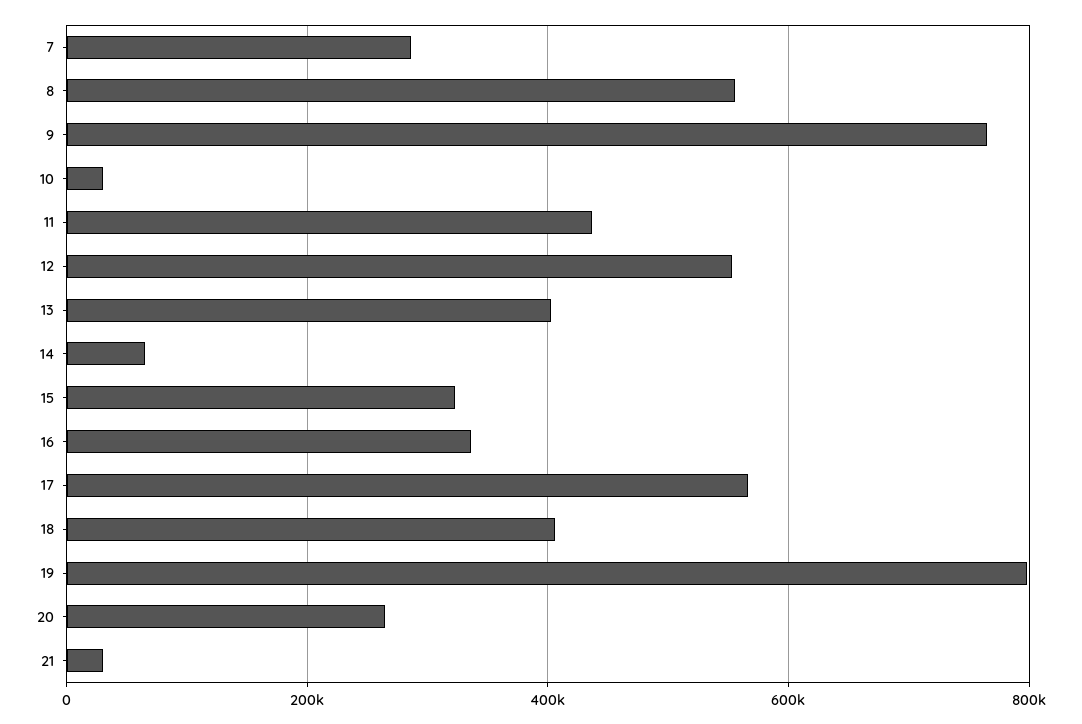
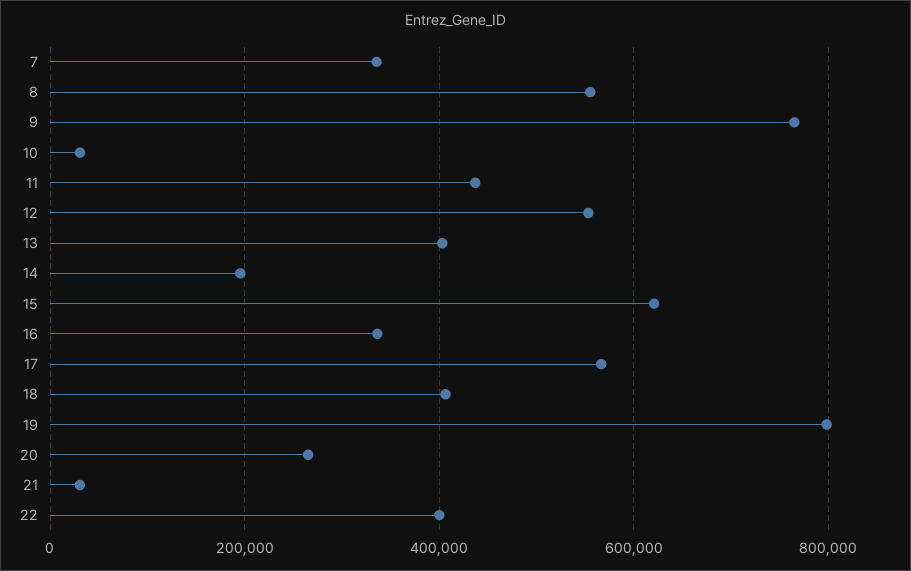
  {
-   "7": 280000,
+   "7": 340000,
    "8": 560000,
    "9": 760000,
    "10": 40000,
    "11": 440000,
    "12": 560000,
    "13": 400000,
-   "14": 60000,
+   "14": 200000,
-   "15": 320000,
+   "15": 620000,
    "16": 340000,
    "17": 560000,
    "18": 400000,
    "19": 800000,
    "20": 260000,
-   "21": 40000
+   "21": 40000,
+   "22": 400000
  }

